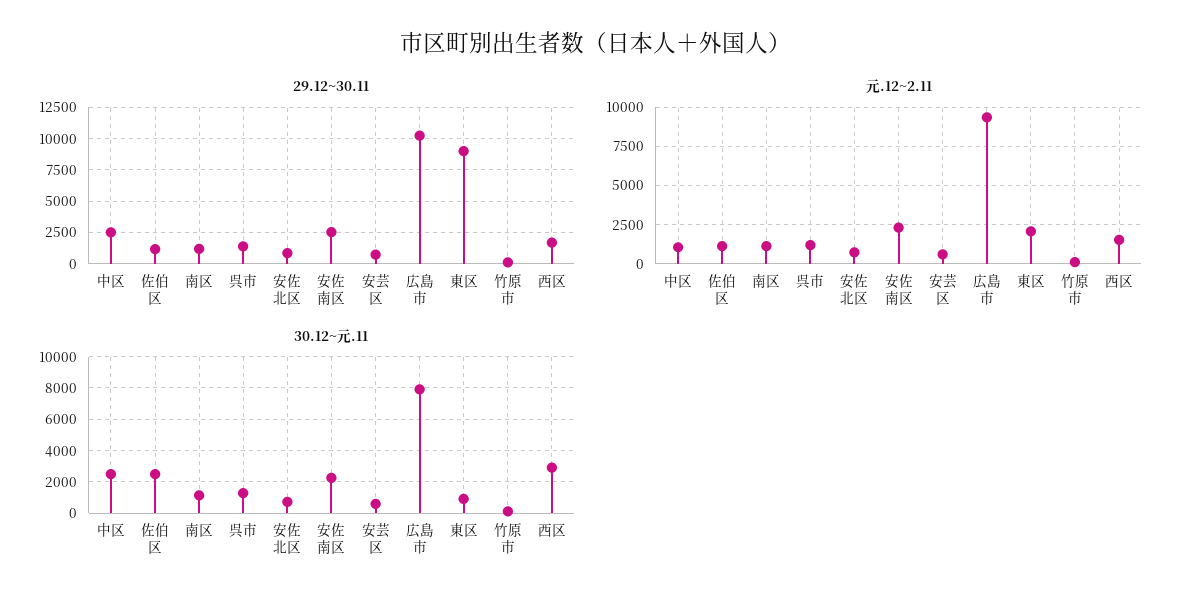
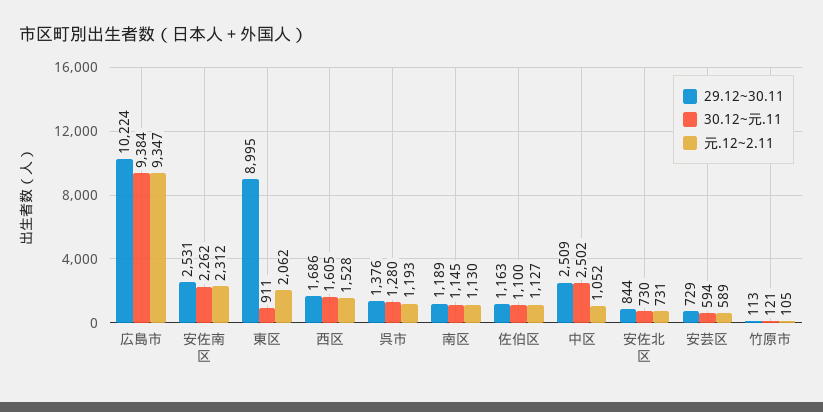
  {
    "29.12~30.11": {
      "中区": 2509,
      "佐伯区": 1163,
      "南区": 1189,
      "呉市": 1376,
      "安佐北区": 844,
      "安佐南区": 2531,
      "安芸区": 729,
      "広島市": 10224,
      "東区": 8995,
      "竹原市": 113,
      "西区": 1686
    },
    "元.12~2.11": {
      "中区": 1052,
      "佐伯区": 1127,
      "南区": 1130,
      "呉市": 1193,
      "安佐北区": 731,
      "安佐南区": 2312,
      "安芸区": 589,
      "広島市": 9347,
      "東区": 2062,
      "竹原市": 105,
      "西区": 1528
    },
    "30.12~元.11": {
      "中区": 2502,
-     "佐伯区": 2500,
+     "佐伯区": 1100,
      "南区": 1145,
      "呉市": 1280,
      "安佐北区": 730,
      "安佐南区": 2262,
      "安芸区": 594,
-     "広島市": 8000,
+     "広島市": 9384,
      "東区": 911,
      "竹原市": 121,
-     "西区": 3000
+     "西区": 1605
    }
  }

